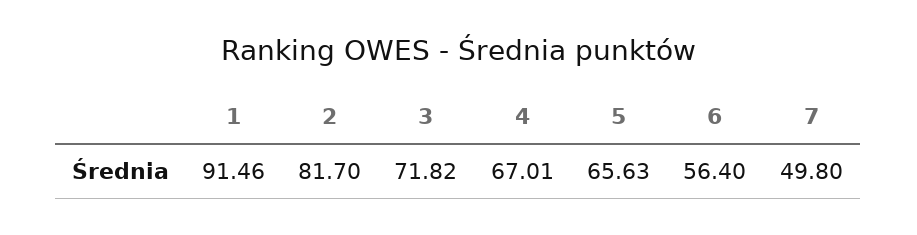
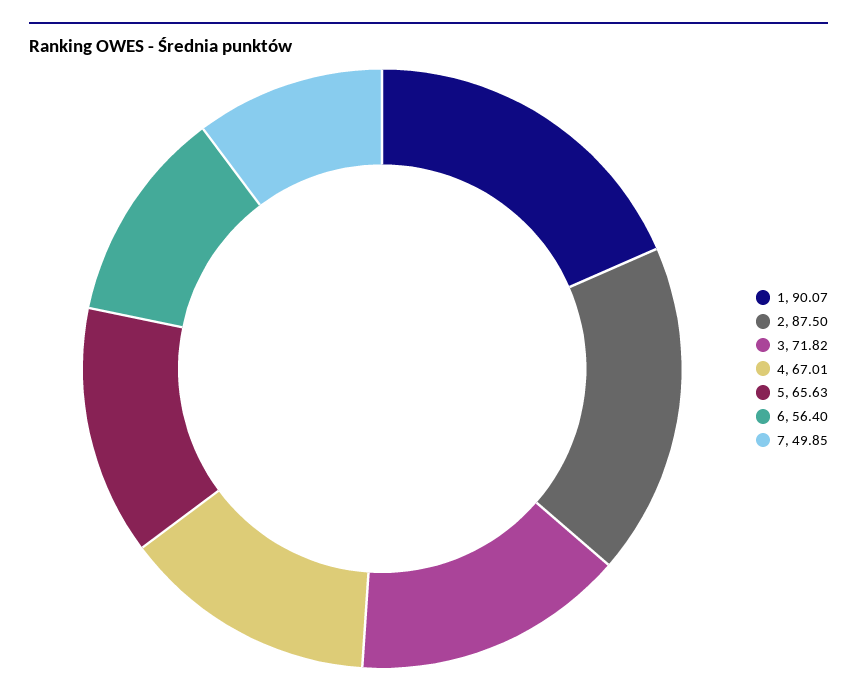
  {
-   "1": 91.46,
+   "1": 90.07,
-   "2": 81.7,
+   "2": 87.5,
    "3": 71.82,
    "4": 67.01,
    "5": 65.63,
    "6": 56.4,
-   "7": 49.8
+   "7": 49.85
  }

